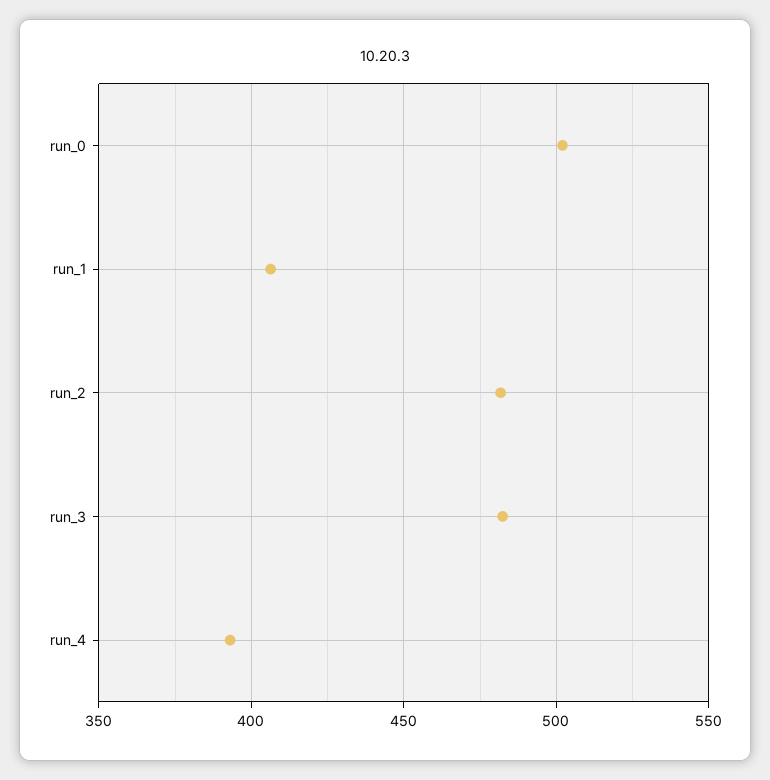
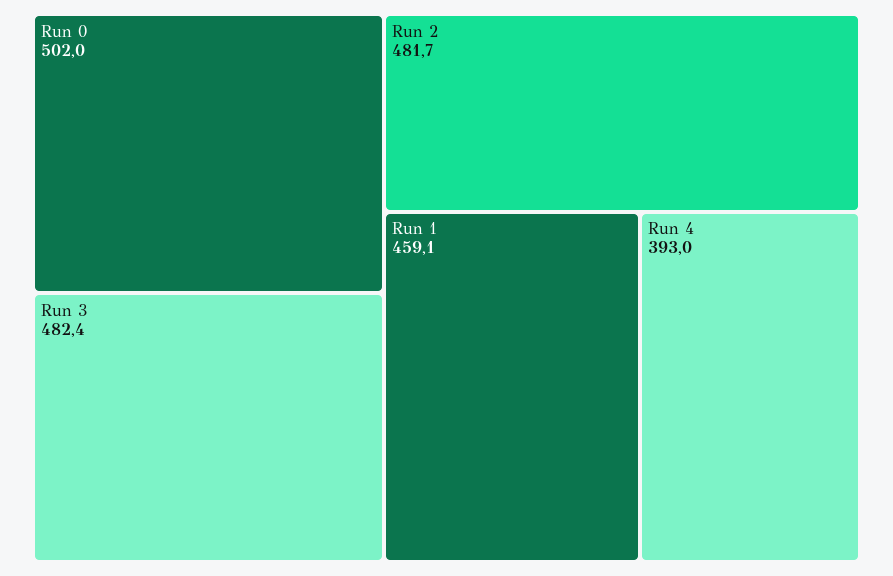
  {
    "run_0": 502,
-   "run_1": 405,
+   "run_1": 459.1,
    "run_2": 481.7,
    "run_3": 482.4,
    "run_4": 393
  }

